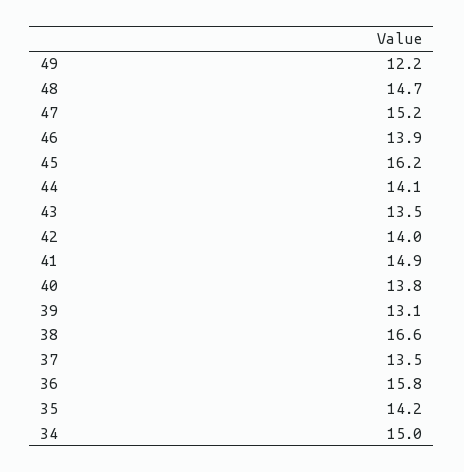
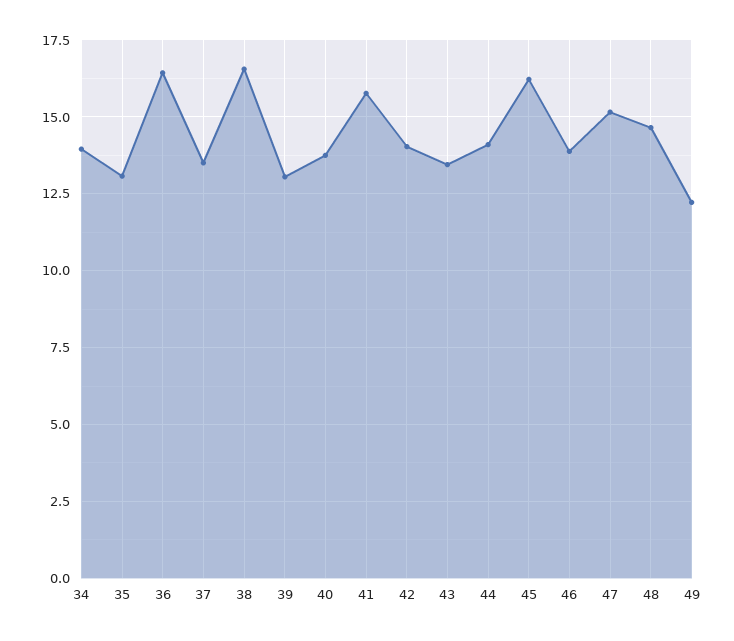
  {
    "49": 12.2,
    "48": 14.7,
    "47": 15.2,
    "46": 13.9,
    "45": 16.2,
    "44": 14.1,
    "43": 13.5,
    "42": 14,
-   "41": 14.9,
+   "41": 15.75,
    "40": 13.8,
    "39": 13.1,
    "38": 16.6,
    "37": 13.5,
-   "36": 15.8,
+   "36": 16.5,
-   "35": 14.2,
+   "35": 13,
-   "34": 15
+   "34": 14
  }

